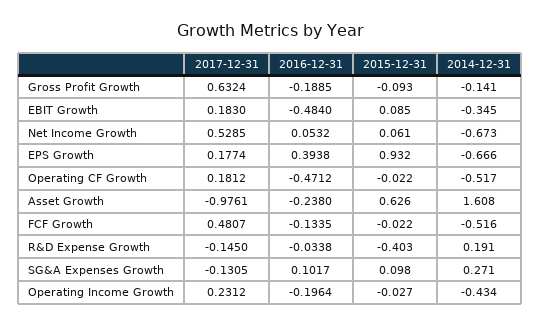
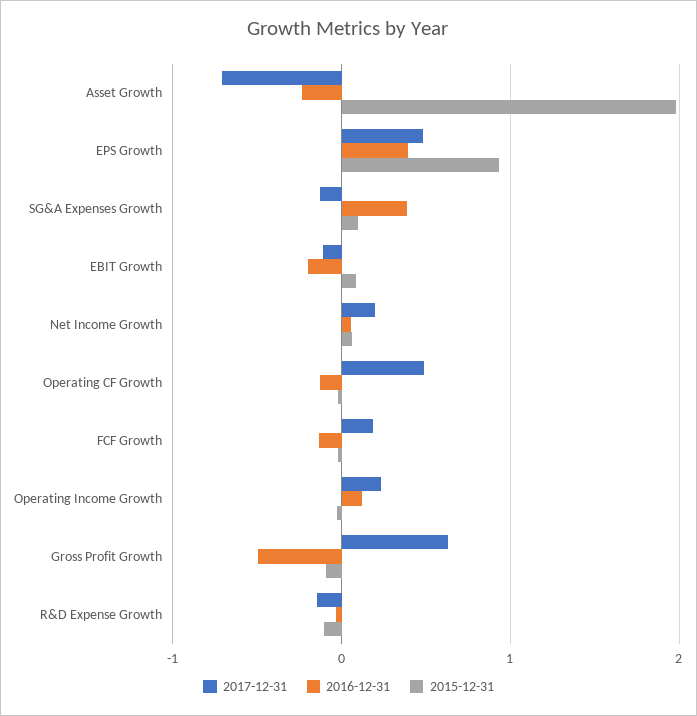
  {
    "2017-12-31": {
      "Gross Profit Growth": 0.6324,
-     "EBIT Growth": 0.183,
+     "EBIT Growth": -0.1,
-     "Net Income Growth": 0.5285,
+     "Net Income Growth": 0.2,
-     "EPS Growth": 0.1774,
+     "EPS Growth": 0.5,
-     "Operating CF Growth": 0.1812,
+     "Operating CF Growth": 0.5,
-     "Asset Growth": -0.9761,
+     "Asset Growth": -0.7,
-     "FCF Growth": 0.4807,
+     "FCF Growth": 0.2,
      "R&D Expense Growth": -0.145,
      "SG&A Expenses Growth": -0.1305,
      "Operating Income Growth": 0.2312
    },
    "2016-12-31": {
-     "Gross Profit Growth": -0.1885,
+     "Gross Profit Growth": -0.5,
-     "EBIT Growth": -0.484,
+     "EBIT Growth": -0.2,
      "Net Income Growth": 0.0532,
      "EPS Growth": 0.3938,
-     "Operating CF Growth": -0.4712,
+     "Operating CF Growth": -0.1,
      "Asset Growth": -0.238,
      "FCF Growth": -0.1335,
      "R&D Expense Growth": -0.0338,
-     "SG&A Expenses Growth": 0.1017,
+     "SG&A Expenses Growth": 0.4,
-     "Operating Income Growth": -0.1964
+     "Operating Income Growth": 0.1
    },
    "2015-12-31": {
      "Gross Profit Growth": -0.093,
      "EBIT Growth": 0.085,
      "Net Income Growth": 0.061,
      "EPS Growth": 0.932,
      "Operating CF Growth": -0.022,
-     "Asset Growth": 0.626,
+     "Asset Growth": 2,
      "FCF Growth": -0.022,
-     "R&D Expense Growth": -0.403,
+     "R&D Expense Growth": -0.1,
      "SG&A Expenses Growth": 0.098,
      "Operating Income Growth": -0.027
-   },
+   }
-   "2014-12-31": {
-     "Gross Profit Growth": -0.141,
-     "EBIT Growth": -0.345,
-     "Net Income Growth": -0.673,
-     "EPS Growth": -0.666,
-     "Operating CF Growth": -0.517,
-     "Asset Growth": 1.608,
-     "FCF Growth": -0.516,
-     "R&D Expense Growth": 0.191,
-     "SG&A Expenses Growth": 0.271,
-     "Operating Income Growth": -0.434
-   }
  }

